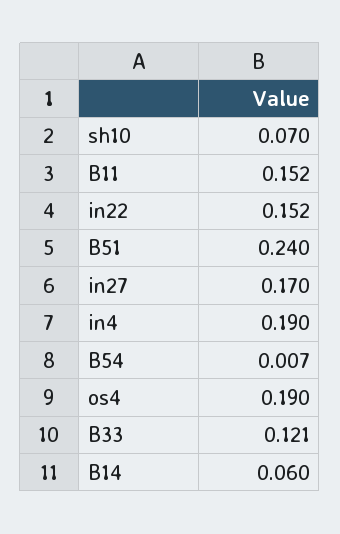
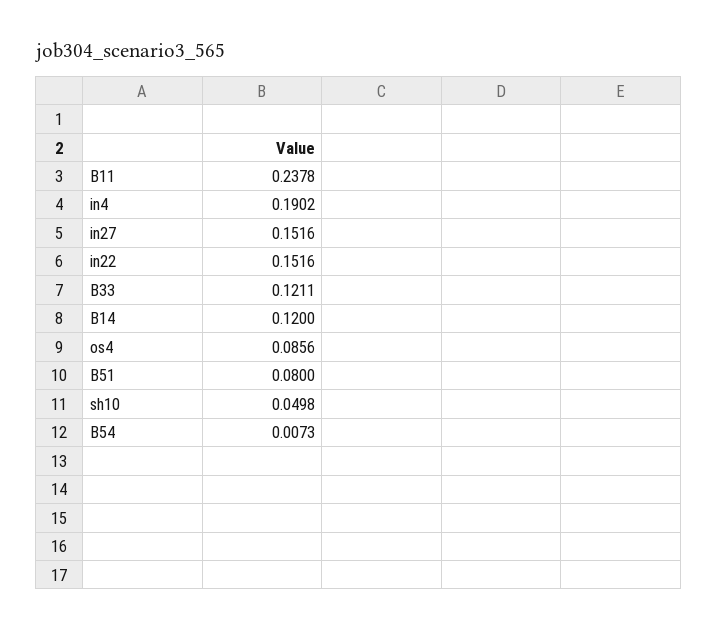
  {
-   "sh10": 0.07,
+   "sh10": 0.0498,
-   "B11": 0.152,
+   "B11": 0.2378,
    "in22": 0.1516,
-   "B51": 0.24,
+   "B51": 0.08,
-   "in27": 0.17,
+   "in27": 0.1516,
    "in4": 0.1902,
    "B54": 0.0073,
-   "os4": 0.19,
+   "os4": 0.0856,
    "B33": 0.1211,
-   "B14": 0.06
+   "B14": 0.12
  }

